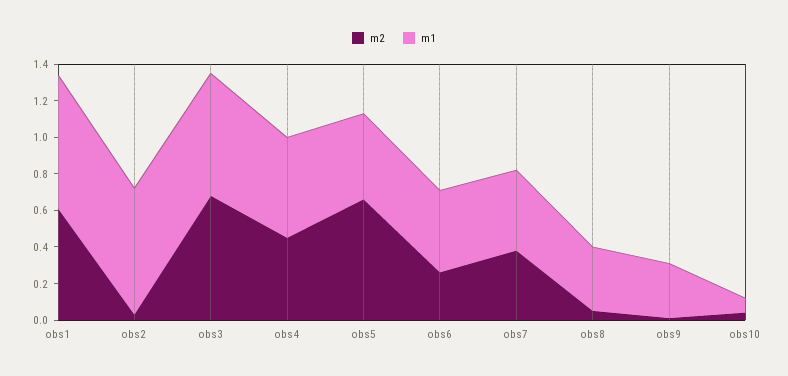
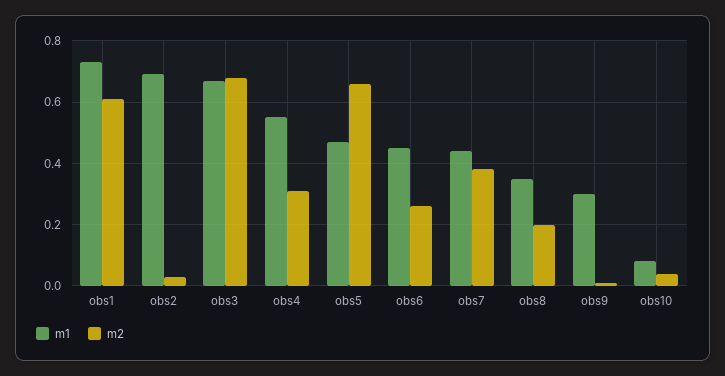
  {
    "m2": {
      "obs1": 0.6,
      "obs2": 0.05,
      "obs3": 0.7,
-     "obs4": 0.45,
+     "obs4": 0.3,
      "obs5": 0.65,
      "obs6": 0.25,
      "obs7": 0.4,
-     "obs8": 0.05,
+     "obs8": 0.2,
      "obs9": 0,
      "obs10": 0.05
    },
    "m1": {
      "obs1": 0.75,
      "obs2": 0.7,
      "obs3": 0.65,
      "obs4": 0.55,
      "obs5": 0.45,
      "obs6": 0.45,
      "obs7": 0.45,
      "obs8": 0.35,
      "obs9": 0.3,
      "obs10": 0.1
    }
  }

